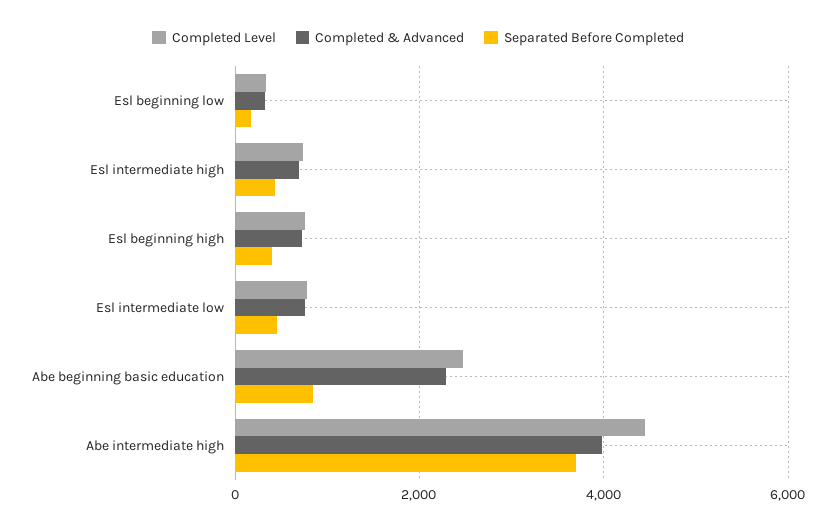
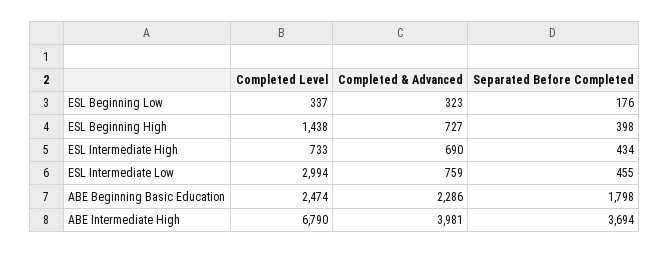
  {
    "Completed Level": {
      "Esl beginning low": 337,
      "Esl intermediate high": 733,
-     "Esl beginning high": 800,
+     "Esl beginning high": 1438,
-     "Esl intermediate low": 800,
+     "Esl intermediate low": 2994,
      "Abe beginning basic education": 2474,
-     "Abe intermediate high": 4400
+     "Abe intermediate high": 6790
    },
    "Completed & Advanced": {
      "Esl beginning low": 323,
      "Esl intermediate high": 690,
      "Esl beginning high": 727,
      "Esl intermediate low": 759,
      "Abe beginning basic education": 2286,
      "Abe intermediate high": 3981
    },
    "Separated Before Completed": {
      "Esl beginning low": 176,
      "Esl intermediate high": 434,
      "Esl beginning high": 398,
      "Esl intermediate low": 455,
-     "Abe beginning basic education": 800,
+     "Abe beginning basic education": 1798,
      "Abe intermediate high": 3694
    }
  }

